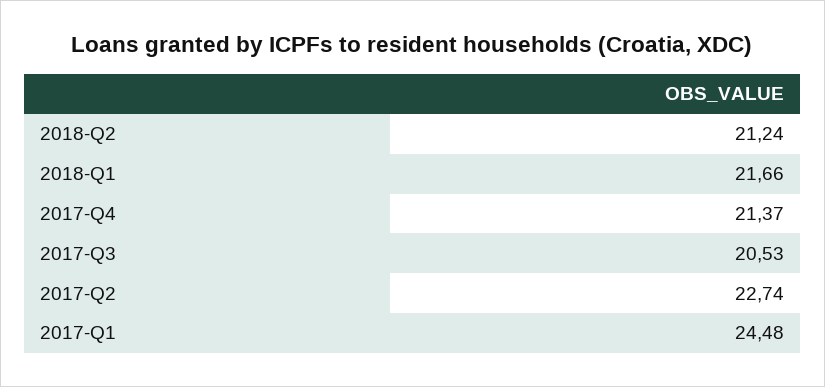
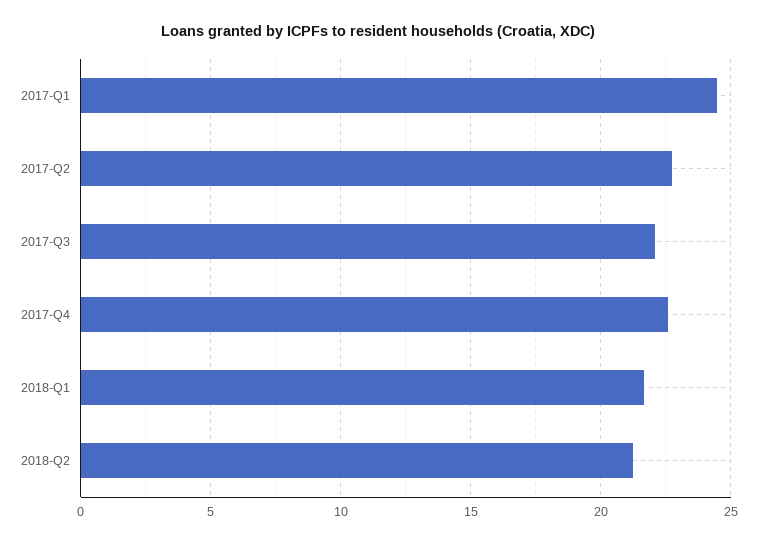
  {
    "2018-Q2": 21.24,
    "2018-Q1": 21.66,
-   "2017-Q4": 21.37,
+   "2017-Q4": 22.5,
-   "2017-Q3": 20.53,
+   "2017-Q3": 22,
    "2017-Q2": 22.74,
    "2017-Q1": 24.48
  }

